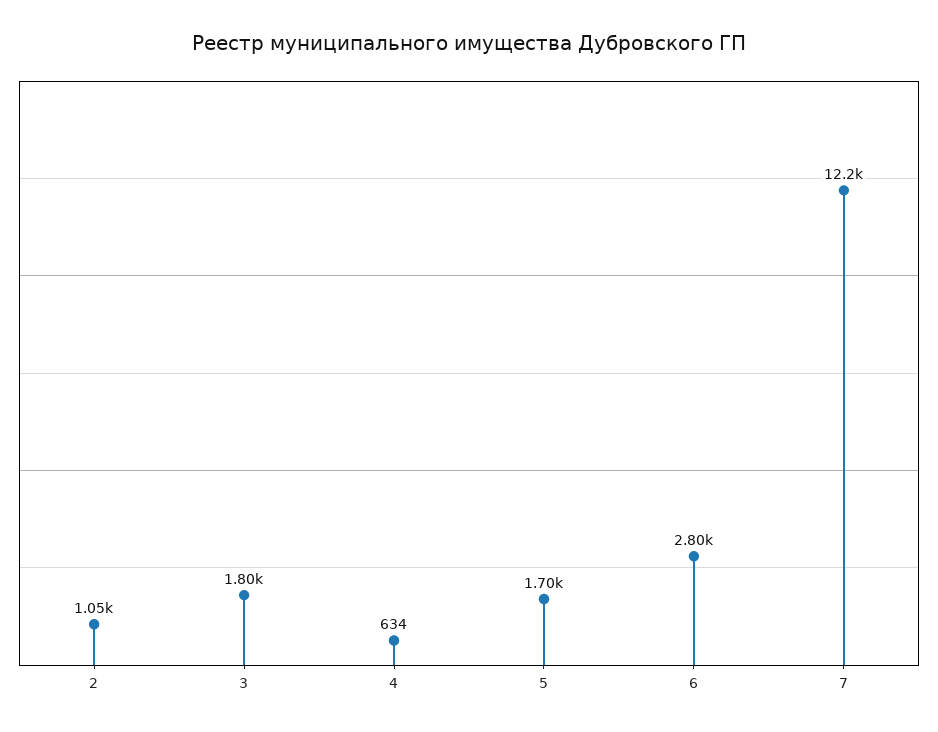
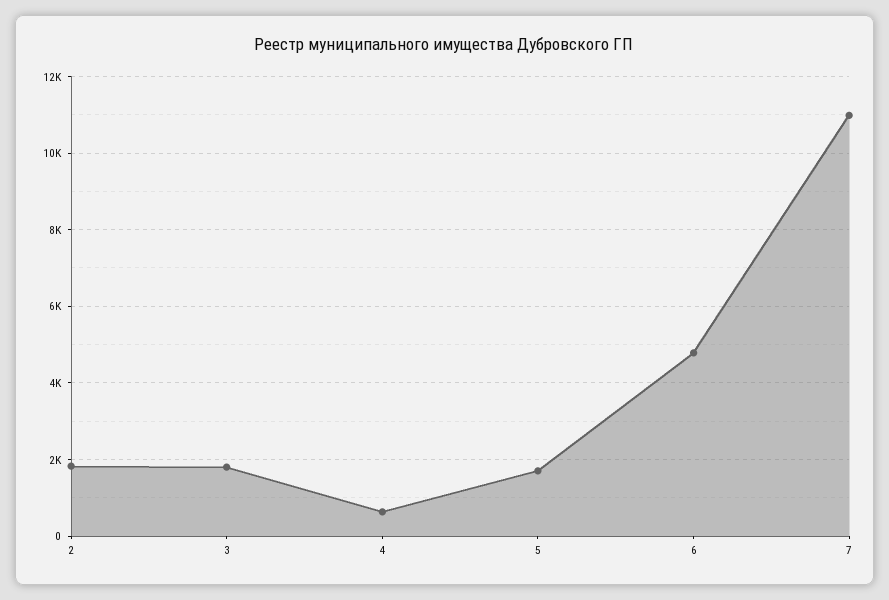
  {
-   "2": 1050,
+   "2": 1800,
    "3": 1800,
    "4": 634,
    "5": 1700,
-   "6": 2800,
+   "6": 4800,
-   "7": 12200
+   "7": 11000
  }

